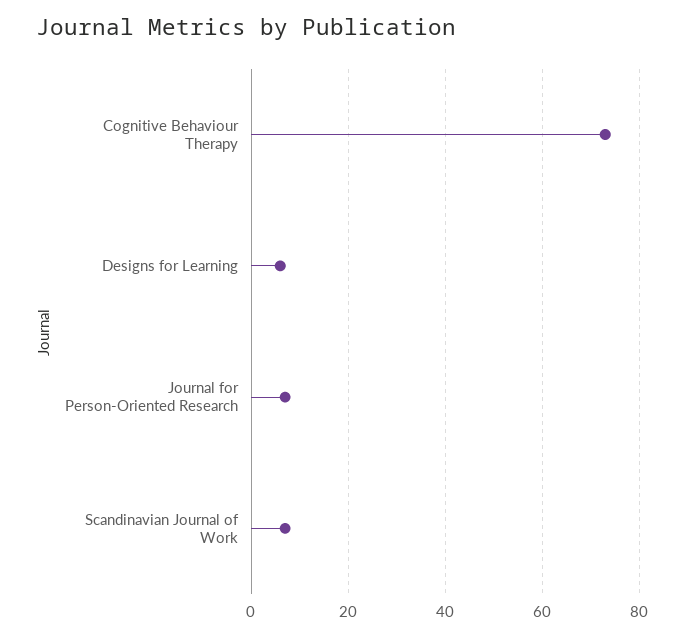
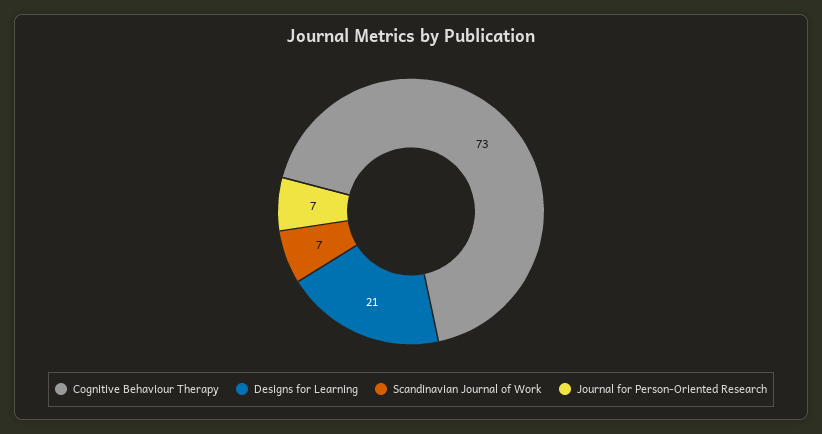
  {
    "Cognitive Behaviour Therapy": 73,
-   "Designs for Learning": 5,
+   "Designs for Learning": 21,
    "Journal for Person-Oriented Research": 7,
    "Scandinavian Journal of Work": 7
  }

